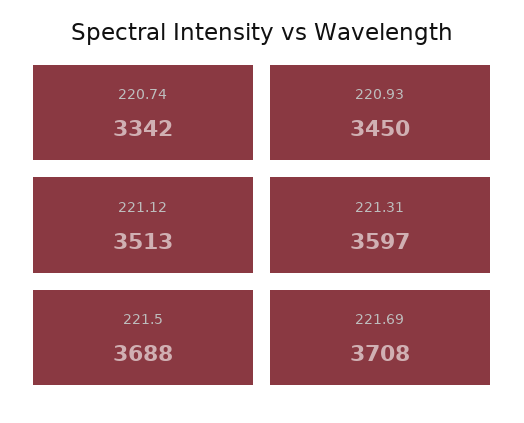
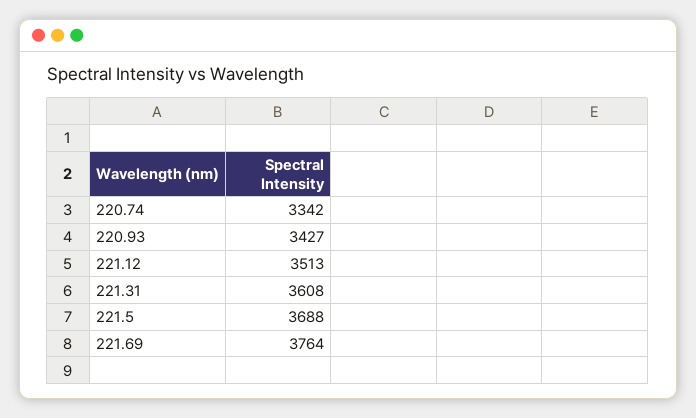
  {
    "220.74": 3342,
-   "220.93": 3450,
+   "220.93": 3427,
    "221.12": 3513,
-   "221.31": 3597,
+   "221.31": 3608,
    "221.5": 3688,
-   "221.69": 3708
+   "221.69": 3764
  }

